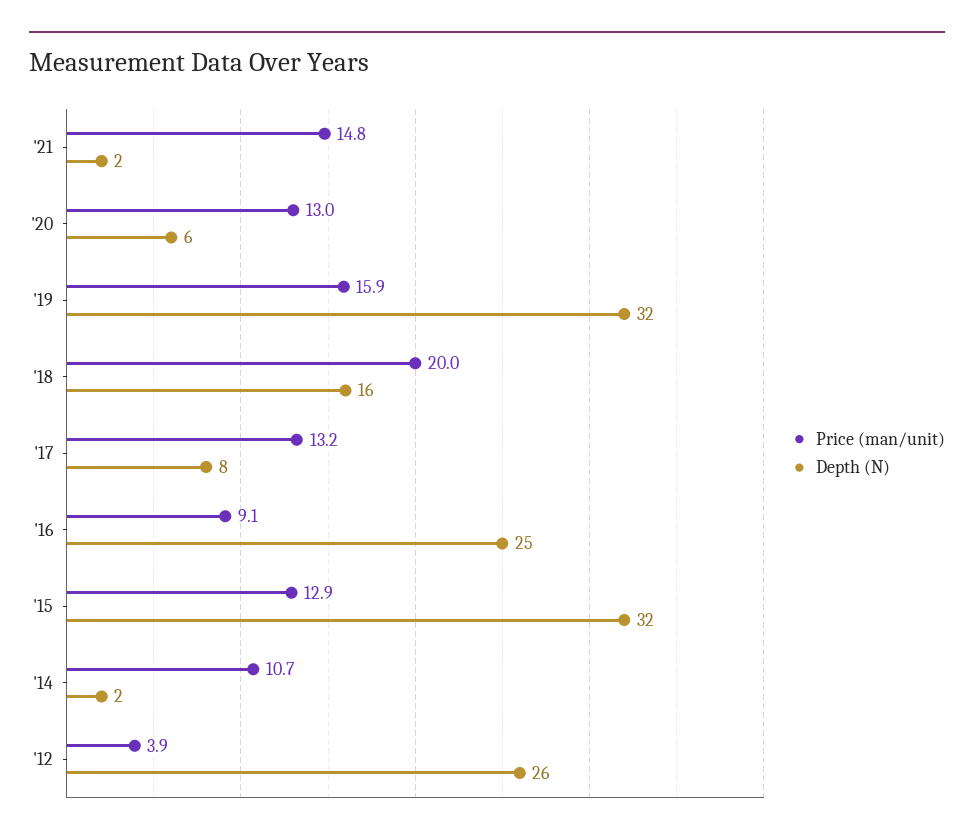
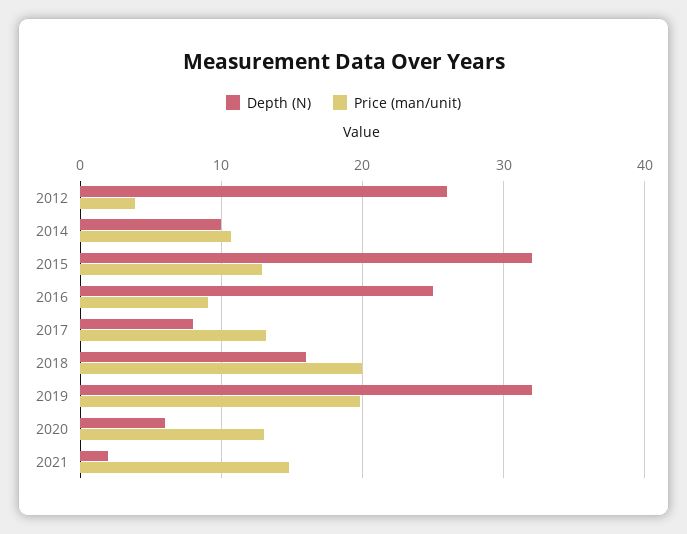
  {
    "Price (man/unit)": {
      "'21": 14.8,
      "'20": 13,
-     "'19": 15.9,
+     "'19": 20,
      "'18": 20,
      "'17": 13.2,
      "'16": 9.1,
      "'15": 12.9,
      "'14": 10.7,
      "'12": 3.9
    },
    "Depth (N)": {
      "'21": 2,
      "'20": 6,
      "'19": 32,
      "'18": 16,
      "'17": 8,
      "'16": 25,
      "'15": 32,
-     "'14": 2,
+     "'14": 10,
      "'12": 26
    }
  }

